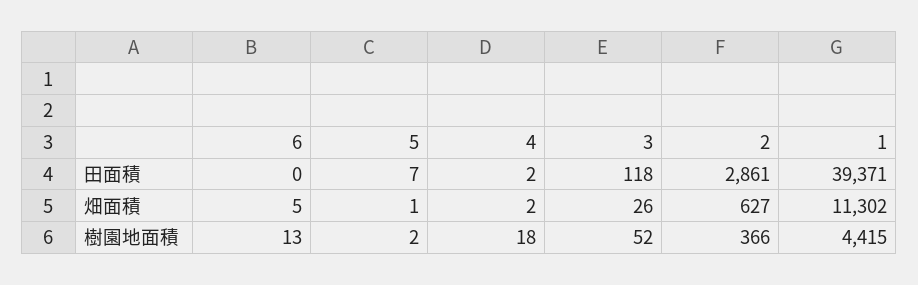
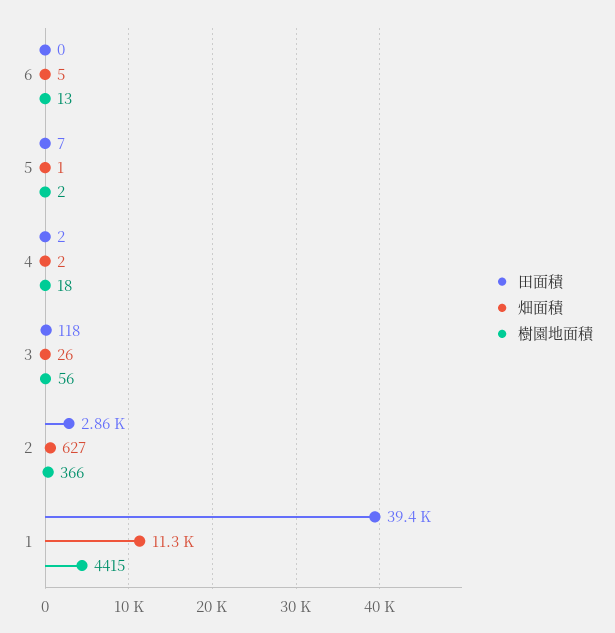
  {
    "田面積": {
      "6": 0,
      "5": 7,
      "4": 2,
      "3": 118,
      "2": 2861,
      "1": 39371
    },
    "畑面積": {
      "6": 5,
      "5": 1,
      "4": 2,
      "3": 26,
      "2": 627,
      "1": 11302
    },
    "樹園地面積": {
      "6": 13,
      "5": 2,
      "4": 18,
-     "3": 52,
+     "3": 56,
      "2": 366,
      "1": 4415
    }
  }

